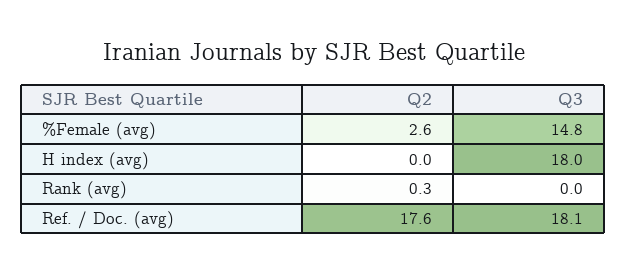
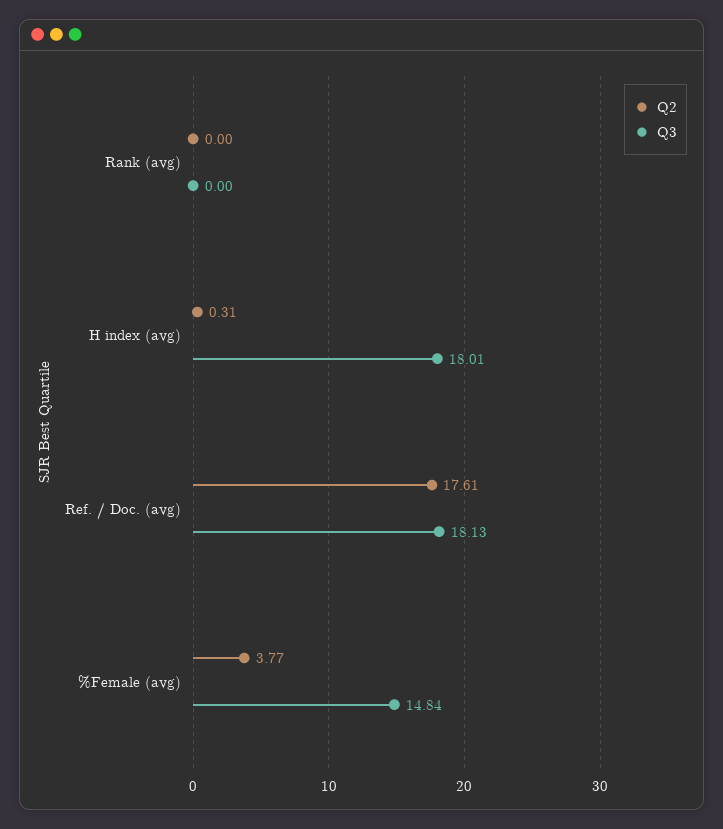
  {
    "Q2": {
-     "%Female (avg)": 2.6,
+     "%Female (avg)": 3.77,
-     "H index (avg)": 0,
+     "H index (avg)": 0.31,
-     "Rank (avg)": 0.3,
+     "Rank (avg)": 0,
      "Ref. / Doc. (avg)": 17.61
    },
    "Q3": {
      "%Female (avg)": 14.84,
      "H index (avg)": 18.01,
      "Rank (avg)": 0,
      "Ref. / Doc. (avg)": 18.13
    }
  }

